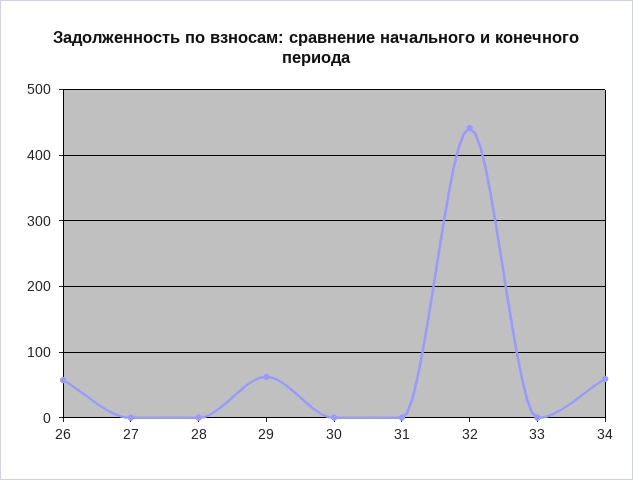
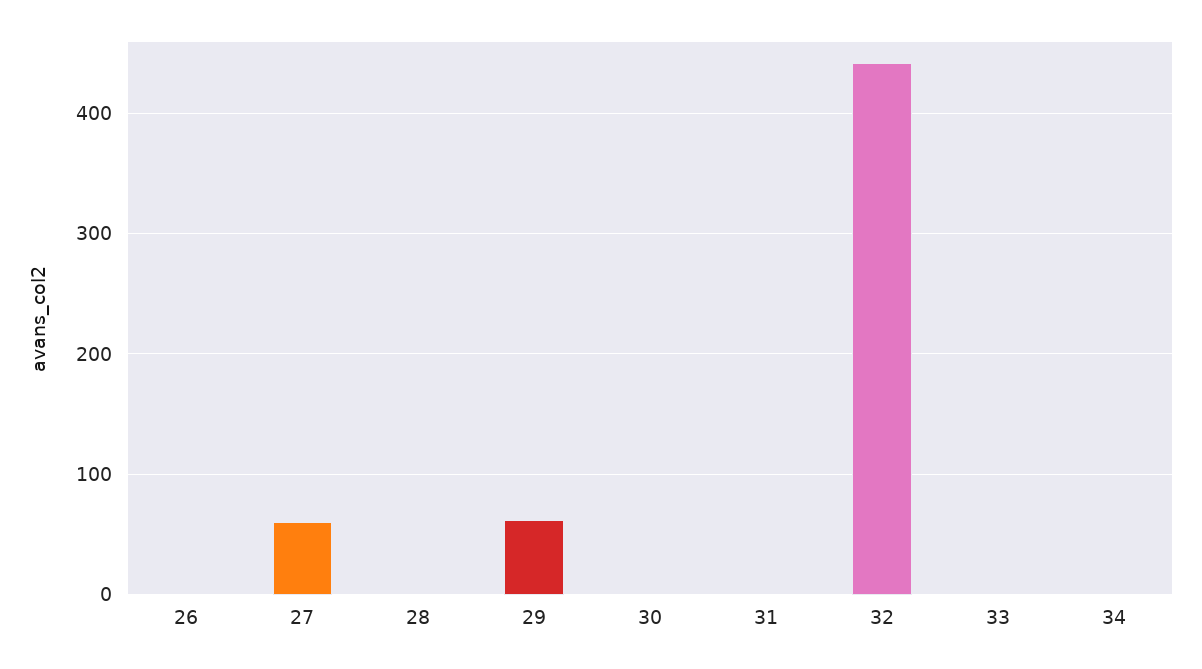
  {
-   "26": 60,
+   "26": 0,
-   "27": 0,
+   "27": 60,
    "28": 0,
    "29": 60,
    "30": 0,
    "31": 0,
    "32": 440,
    "33": 0,
-   "34": 60
+   "34": 0
  }

